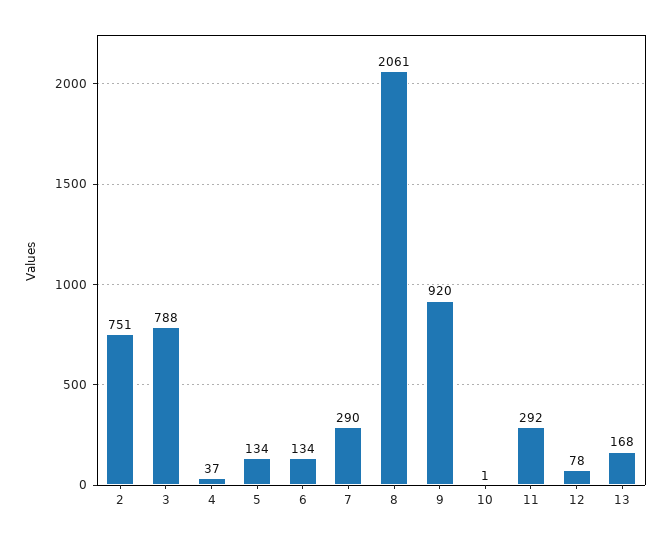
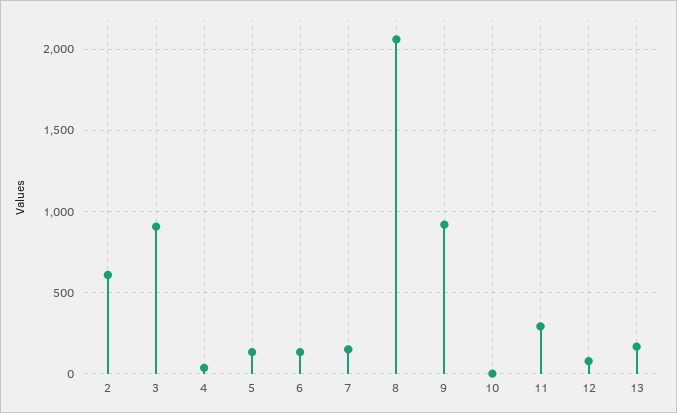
  {
-   "2": 751,
+   "2": 600,
-   "3": 788,
+   "3": 900,
    "4": 37,
    "5": 134,
    "6": 134,
-   "7": 290,
+   "7": 150,
    "8": 2061,
    "9": 920,
    "10": 1,
    "11": 292,
    "12": 78,
    "13": 168
  }

